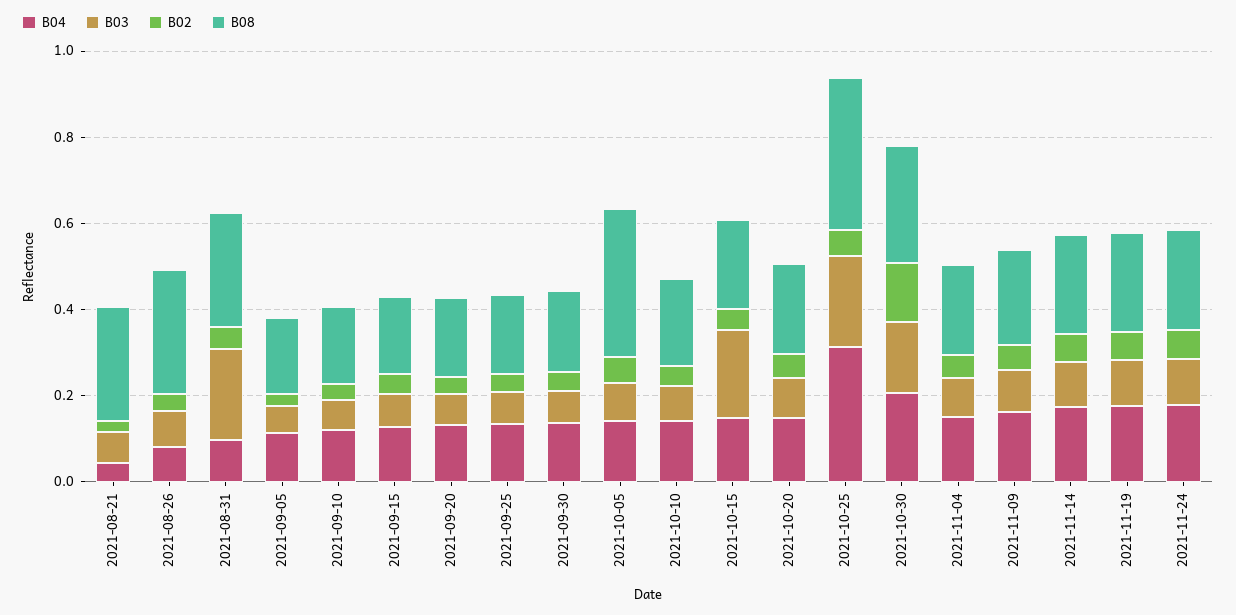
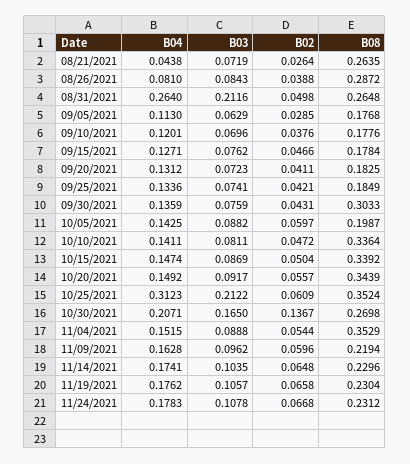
  {
    "B04": {
      "2021-08-21": 0.0438,
      "2021-08-26": 0.081,
-     "2021-08-31": 0.1,
+     "2021-08-31": 0.264,
      "2021-09-05": 0.113,
      "2021-09-10": 0.1201,
      "2021-09-15": 0.1271,
      "2021-09-20": 0.1312,
      "2021-09-25": 0.1336,
      "2021-09-30": 0.1359,
      "2021-10-05": 0.1425,
      "2021-10-10": 0.1411,
      "2021-10-15": 0.1474,
      "2021-10-20": 0.1492,
      "2021-10-25": 0.3123,
      "2021-10-30": 0.2071,
      "2021-11-04": 0.1515,
      "2021-11-09": 0.1628,
      "2021-11-14": 0.1741,
      "2021-11-19": 0.1762,
      "2021-11-24": 0.1783
    },
    "B03": {
      "2021-08-21": 0.0719,
      "2021-08-26": 0.0843,
      "2021-08-31": 0.2116,
      "2021-09-05": 0.0629,
      "2021-09-10": 0.0696,
      "2021-09-15": 0.0762,
      "2021-09-20": 0.0723,
      "2021-09-25": 0.0741,
      "2021-09-30": 0.0759,
      "2021-10-05": 0.0882,
      "2021-10-10": 0.0811,
-     "2021-10-15": 0.2,
+     "2021-10-15": 0.0869,
      "2021-10-20": 0.0917,
      "2021-10-25": 0.2122,
      "2021-10-30": 0.165,
      "2021-11-04": 0.0888,
      "2021-11-09": 0.0962,
      "2021-11-14": 0.1035,
      "2021-11-19": 0.1057,
      "2021-11-24": 0.1078
    },
    "B02": {
      "2021-08-21": 0.0264,
      "2021-08-26": 0.0388,
      "2021-08-31": 0.0498,
      "2021-09-05": 0.0285,
      "2021-09-10": 0.0376,
      "2021-09-15": 0.0466,
      "2021-09-20": 0.0411,
      "2021-09-25": 0.0421,
      "2021-09-30": 0.0431,
      "2021-10-05": 0.0597,
      "2021-10-10": 0.0472,
      "2021-10-15": 0.0504,
      "2021-10-20": 0.0557,
      "2021-10-25": 0.0609,
      "2021-10-30": 0.1367,
      "2021-11-04": 0.0544,
      "2021-11-09": 0.0596,
      "2021-11-14": 0.0648,
      "2021-11-19": 0.0658,
      "2021-11-24": 0.0668
    },
    "B08": {
      "2021-08-21": 0.2635,
      "2021-08-26": 0.2872,
      "2021-08-31": 0.2648,
      "2021-09-05": 0.1768,
      "2021-09-10": 0.1776,
      "2021-09-15": 0.1784,
      "2021-09-20": 0.1825,
      "2021-09-25": 0.1849,
-     "2021-09-30": 0.2,
+     "2021-09-30": 0.3033,
-     "2021-10-05": 0.35,
+     "2021-10-05": 0.1987,
-     "2021-10-10": 0.2,
+     "2021-10-10": 0.3364,
-     "2021-10-15": 0.2,
+     "2021-10-15": 0.3392,
-     "2021-10-20": 0.2,
+     "2021-10-20": 0.3439,
      "2021-10-25": 0.3524,
      "2021-10-30": 0.2698,
-     "2021-11-04": 0.2,
+     "2021-11-04": 0.3529,
      "2021-11-09": 0.2194,
      "2021-11-14": 0.2296,
      "2021-11-19": 0.2304,
      "2021-11-24": 0.2312
    }
  }

